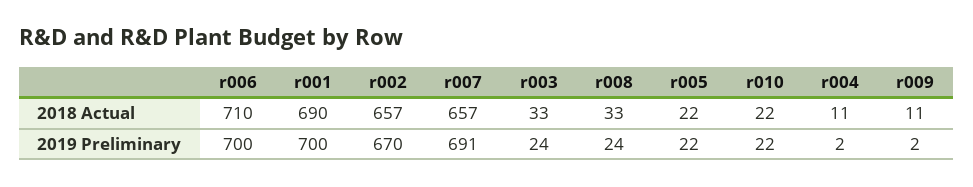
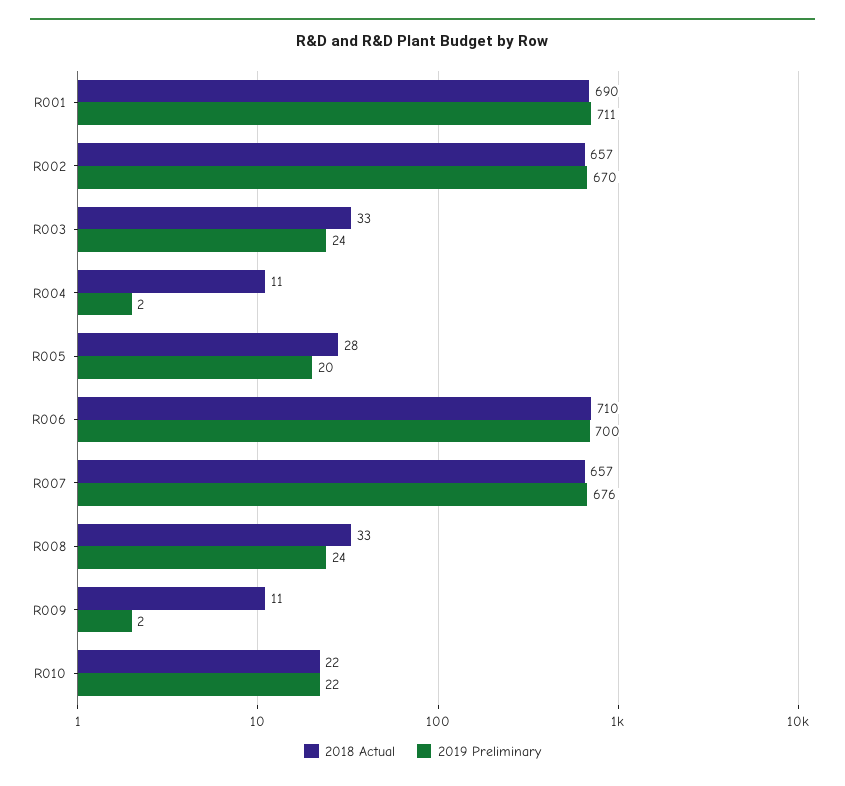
  {
    "2018 Actual": {
      "r006": 710,
      "r001": 690,
      "r002": 657,
      "r007": 657,
      "r003": 33,
      "r008": 33,
-     "r005": 22,
+     "r005": 28,
      "r010": 22,
      "r004": 11,
      "r009": 11
    },
    "2019 Preliminary": {
      "r006": 700,
-     "r001": 700,
+     "r001": 711,
      "r002": 670,
-     "r007": 691,
+     "r007": 676,
      "r003": 24,
      "r008": 24,
-     "r005": 22,
+     "r005": 20,
      "r010": 22,
      "r004": 2,
      "r009": 2
    }
  }

